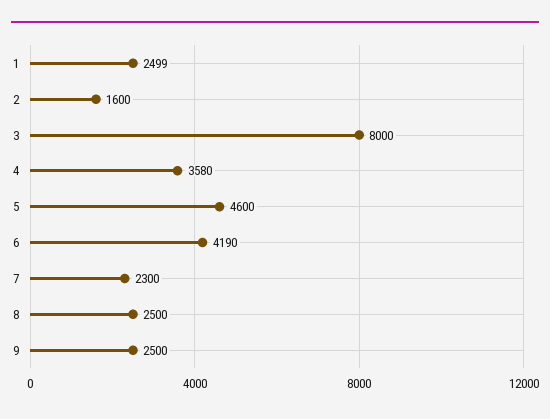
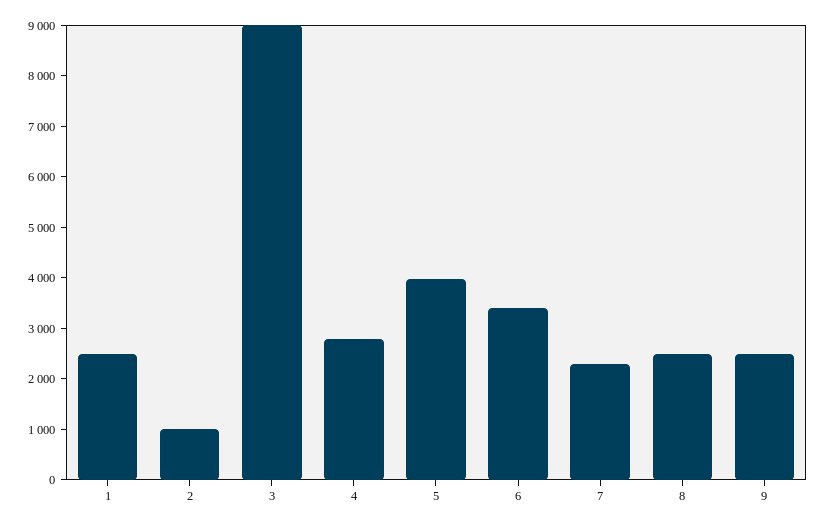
  {
    "1": 2499,
-   "2": 1600,
+   "2": 1000,
-   "3": 8000,
+   "3": 9000,
-   "4": 3580,
+   "4": 2800,
-   "5": 4600,
+   "5": 4000,
-   "6": 4190,
+   "6": 3400,
    "7": 2300,
    "8": 2500,
    "9": 2500
  }

